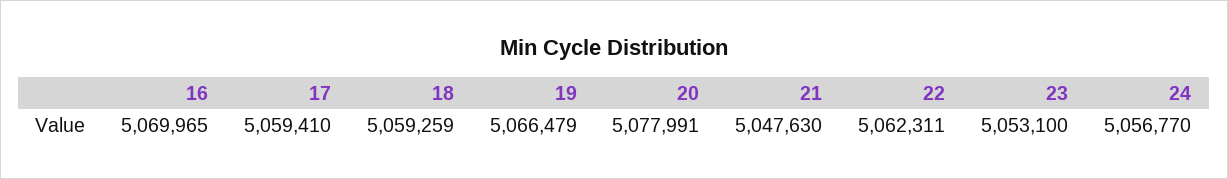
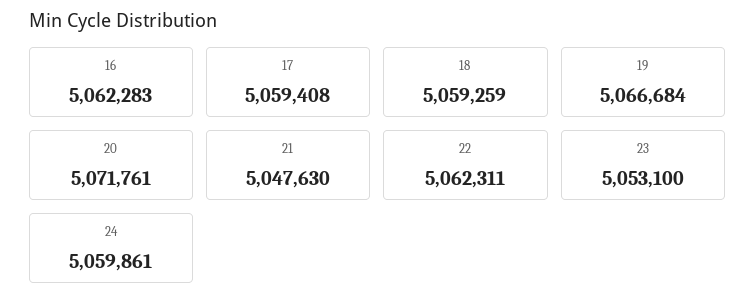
  {
-   "16": 5069965,
+   "16": 5062283,
-   "17": 5059410,
+   "17": 5059408,
    "18": 5059259,
-   "19": 5066479,
+   "19": 5066684,
-   "20": 5077991,
+   "20": 5071761,
    "21": 5047630,
    "22": 5062311,
    "23": 5053100,
-   "24": 5056770
+   "24": 5059861
  }

